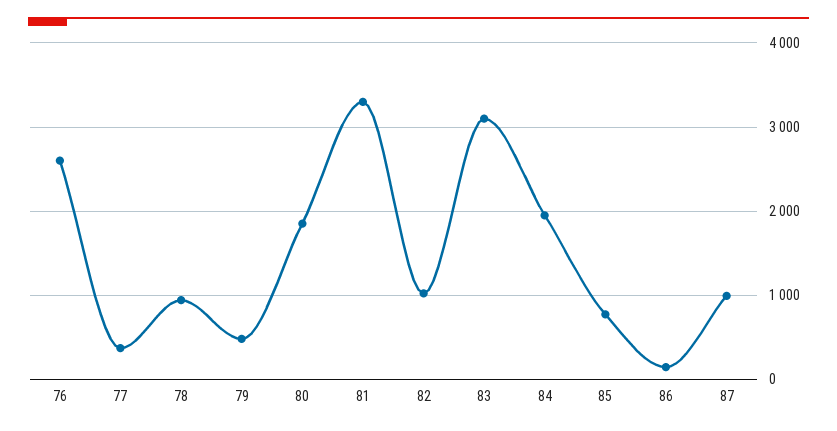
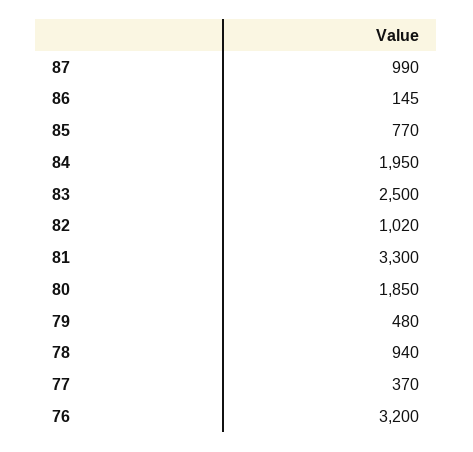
  {
-   "76": 2600,
+   "76": 3200,
    "77": 370,
    "78": 940,
    "79": 480,
    "80": 1850,
    "81": 3300,
    "82": 1020,
-   "83": 3100,
+   "83": 2500,
    "84": 1950,
    "85": 770,
    "86": 145,
    "87": 990
  }

